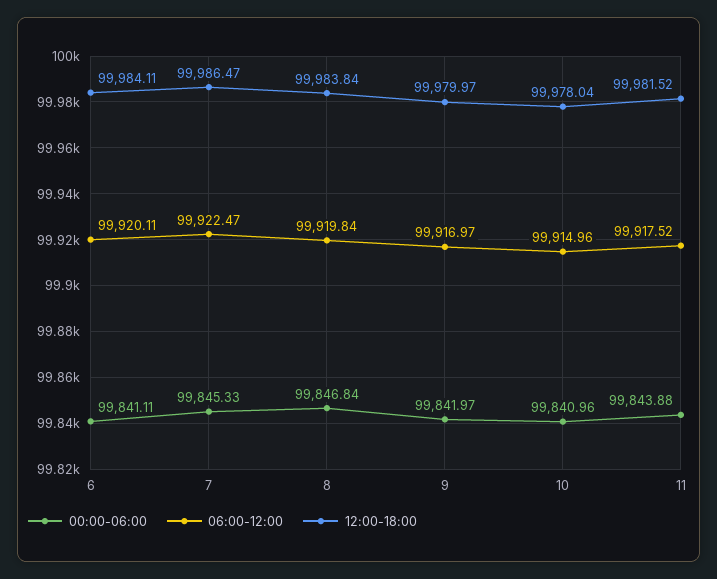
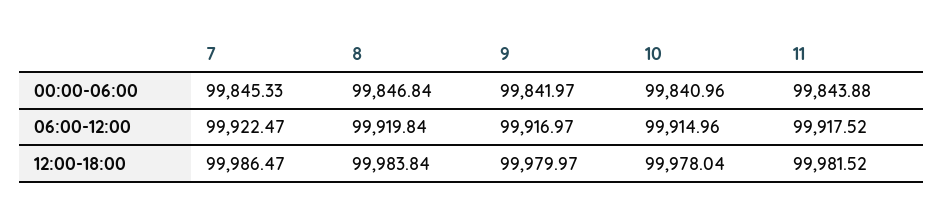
  {
    "00:00-06:00": {
-     "6": 99841.11,
      "7": 99845.33,
      "8": 99846.84,
      "9": 99841.97,
      "10": 99840.96,
      "11": 99843.88
    },
    "06:00-12:00": {
-     "6": 99920.11,
      "7": 99922.47,
      "8": 99919.84,
      "9": 99916.97,
      "10": 99914.96,
      "11": 99917.52
    },
    "12:00-18:00": {
-     "6": 99984.11,
      "7": 99986.47,
      "8": 99983.84,
      "9": 99979.97,
      "10": 99978.04,
      "11": 99981.52
    }
  }

